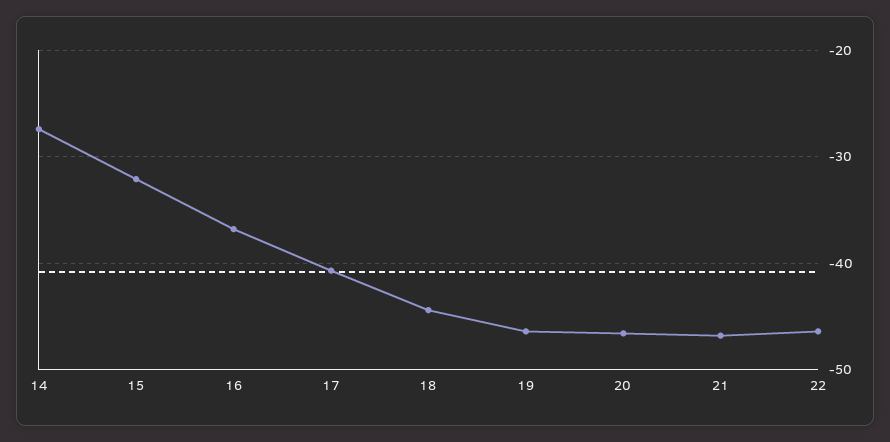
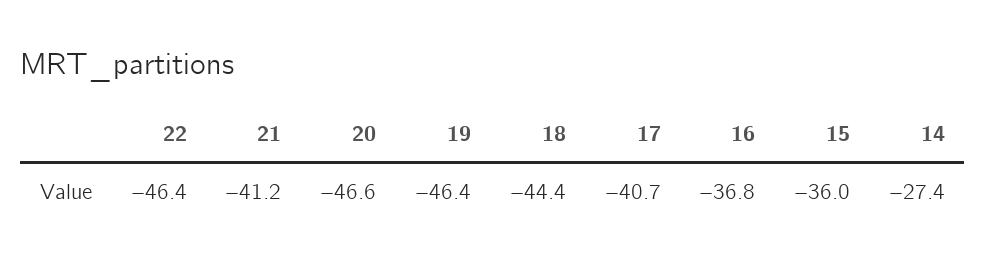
  {
    "14": -27.4,
-   "15": -32,
+   "15": -36,
    "16": -36.8,
    "17": -40.7,
    "18": -44.4,
    "19": -46.4,
    "20": -46.6,
-   "21": -47,
+   "21": -41.2,
    "22": -46.4
  }

